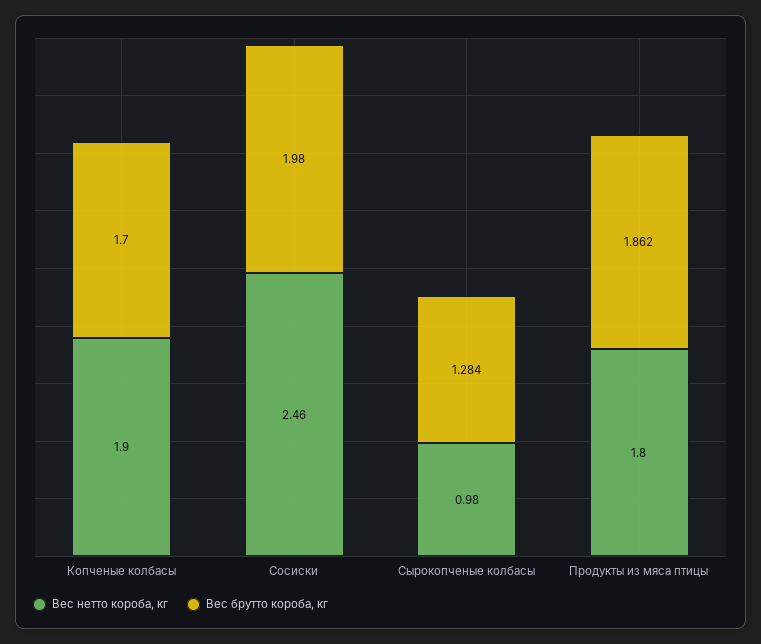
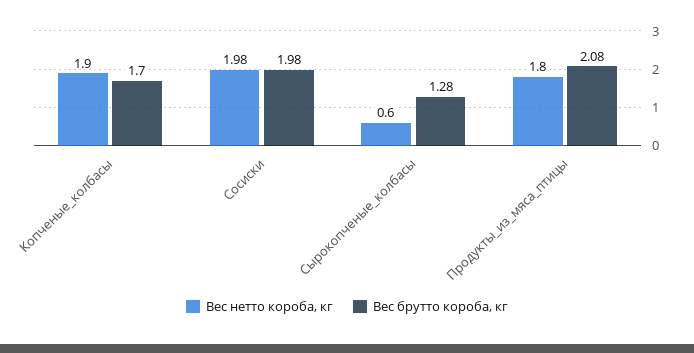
  {
    "Вес нетто короба, кг": {
      "Копченые колбасы": 1.9,
-     "Сосиски": 2.46,
+     "Сосиски": 1.98,
-     "Сырокопченые колбасы": 0.98,
+     "Сырокопченые колбасы": 0.6,
      "Продукты из мяса птицы": 1.8
    },
    "Вес брутто короба, кг": {
      "Копченые колбасы": 1.7,
      "Сосиски": 1.98,
      "Сырокопченые колбасы": 1.284,
-     "Продукты из мяса птицы": 1.862
+     "Продукты из мяса птицы": 2.08
    }
  }

